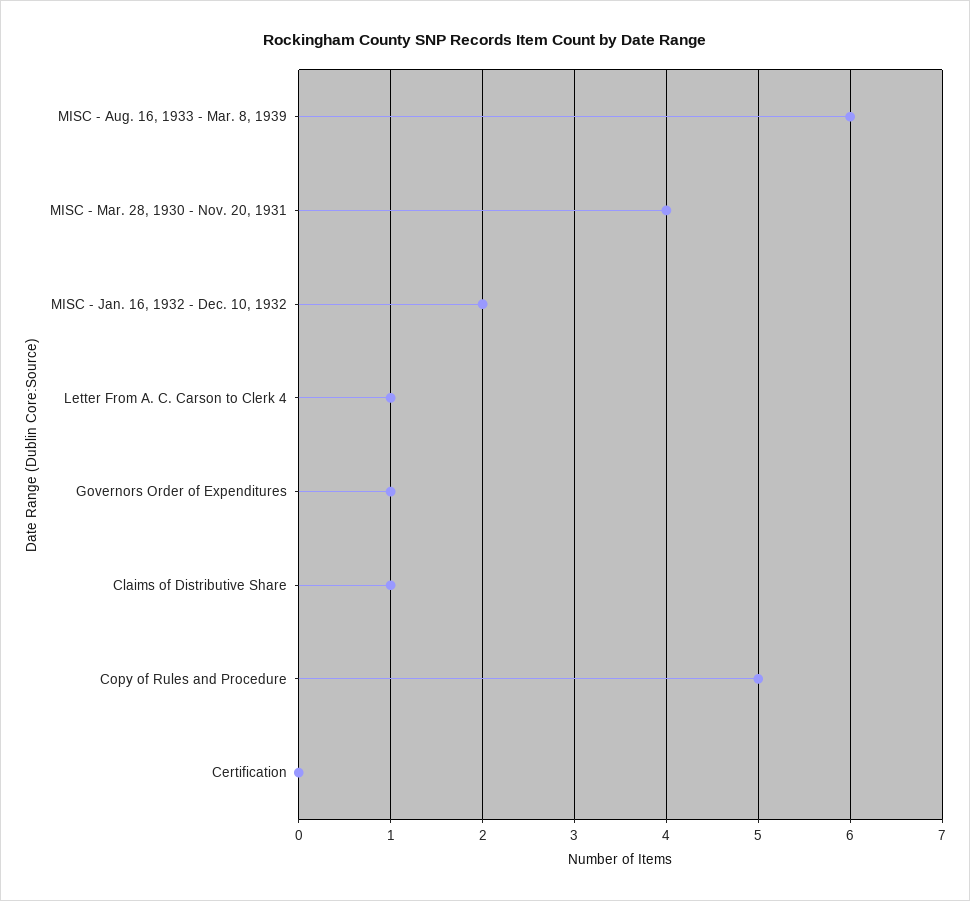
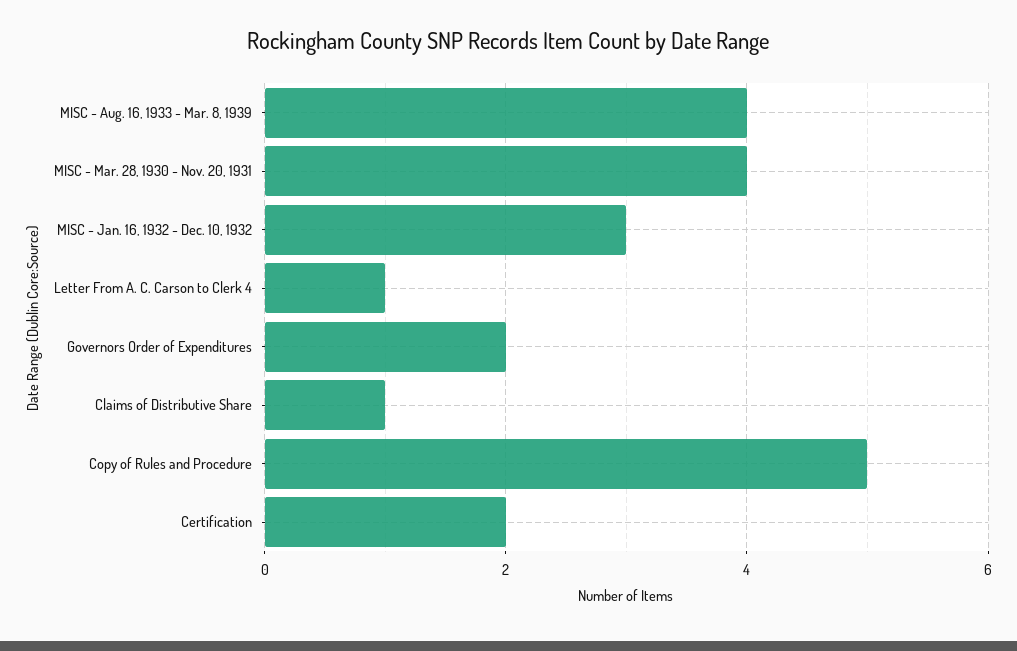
  {
-   "MISC - Aug. 16, 1933 - Mar. 8, 1939": 6,
+   "MISC - Aug. 16, 1933 - Mar. 8, 1939": 4,
    "MISC - Mar. 28, 1930 - Nov. 20, 1931": 4,
-   "MISC - Jan. 16, 1932 - Dec. 10, 1932": 2,
+   "MISC - Jan. 16, 1932 - Dec. 10, 1932": 3,
    "Letter From A. C. Carson to Clerk 4": 1,
-   "Governors Order of Expenditures": 1,
+   "Governors Order of Expenditures": 2,
    "Claims of Distributive Share": 1,
    "Copy of Rules and Procedure": 5,
-   "Certification": 0
+   "Certification": 2
  }

